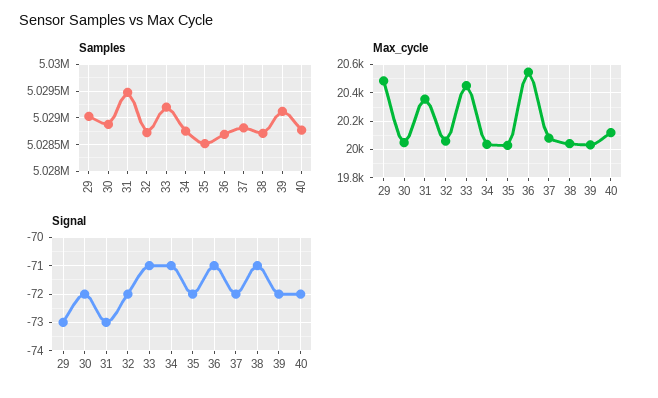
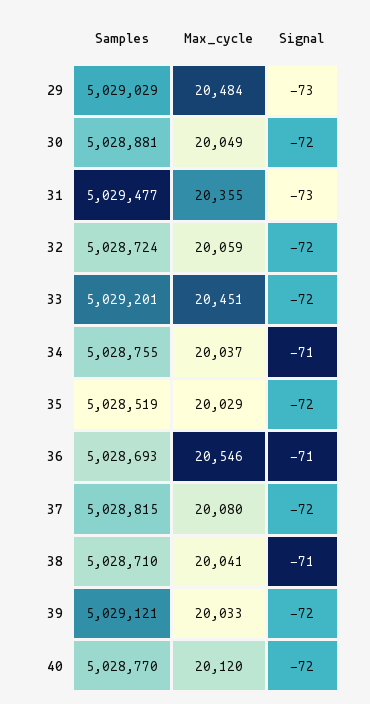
  {
    "Samples": {
      "29": 5029029,
      "30": 5028881,
      "31": 5029477,
      "32": 5028724,
      "33": 5029201,
      "34": 5028755,
      "35": 5028519,
      "36": 5028693,
      "37": 5028815,
      "38": 5028710,
      "39": 5029121,
      "40": 5028770
    },
    "Max_cycle": {
      "29": 20484,
      "30": 20049,
      "31": 20355,
      "32": 20059,
      "33": 20451,
      "34": 20037,
      "35": 20029,
      "36": 20546,
      "37": 20080,
      "38": 20041,
      "39": 20033,
      "40": 20120
    },
    "Signal": {
      "29": -73,
      "30": -72,
      "31": -73,
      "32": -72,
-     "33": -71,
+     "33": -72,
      "34": -71,
      "35": -72,
      "36": -71,
      "37": -72,
      "38": -71,
      "39": -72,
      "40": -72
    }
  }

